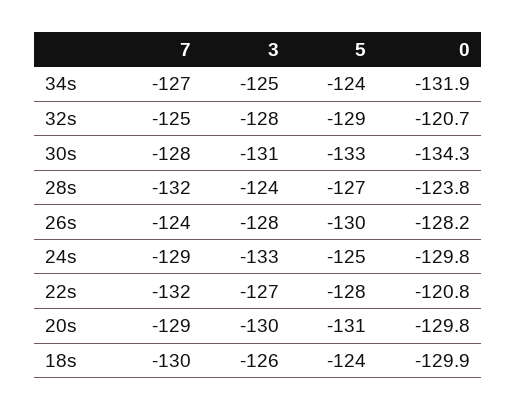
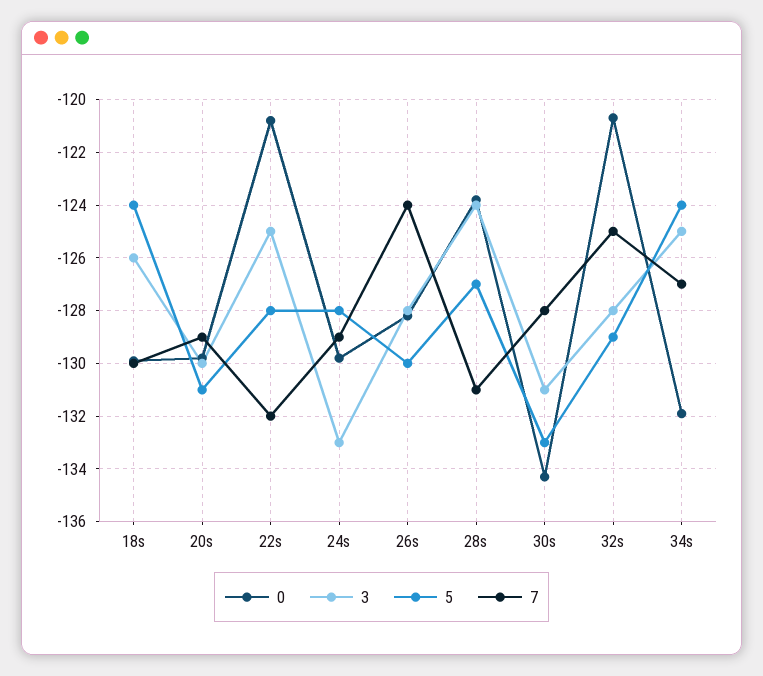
  {
    "7": {
      "34s": -127,
      "32s": -125,
      "30s": -128,
-     "28s": -132,
+     "28s": -131,
      "26s": -124,
      "24s": -129,
      "22s": -132,
      "20s": -129,
      "18s": -130
    },
    "3": {
      "34s": -125,
      "32s": -128,
      "30s": -131,
      "28s": -124,
      "26s": -128,
      "24s": -133,
-     "22s": -127,
+     "22s": -125,
      "20s": -130,
      "18s": -126
    },
    "5": {
      "34s": -124,
      "32s": -129,
      "30s": -133,
      "28s": -127,
      "26s": -130,
-     "24s": -125,
+     "24s": -128,
      "22s": -128,
      "20s": -131,
      "18s": -124
    },
    "0": {
      "34s": -131.9,
      "32s": -120.7,
      "30s": -134.3,
      "28s": -123.8,
      "26s": -128.2,
      "24s": -129.8,
      "22s": -120.8,
      "20s": -129.8,
      "18s": -129.9
    }
  }

